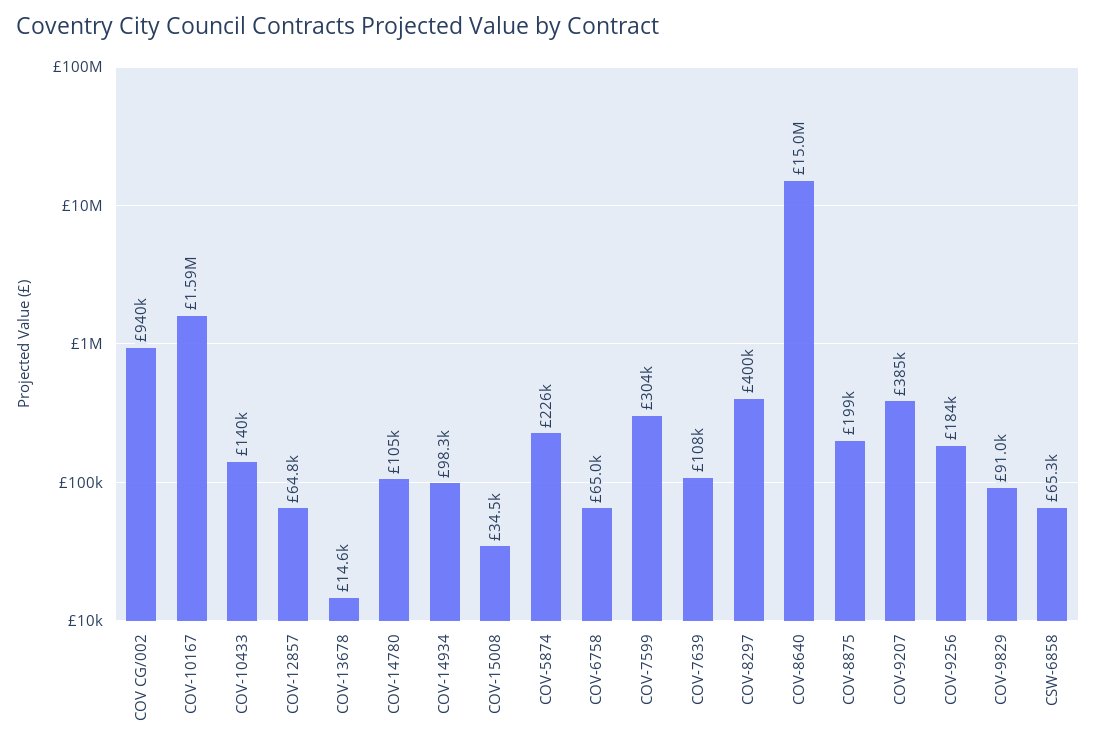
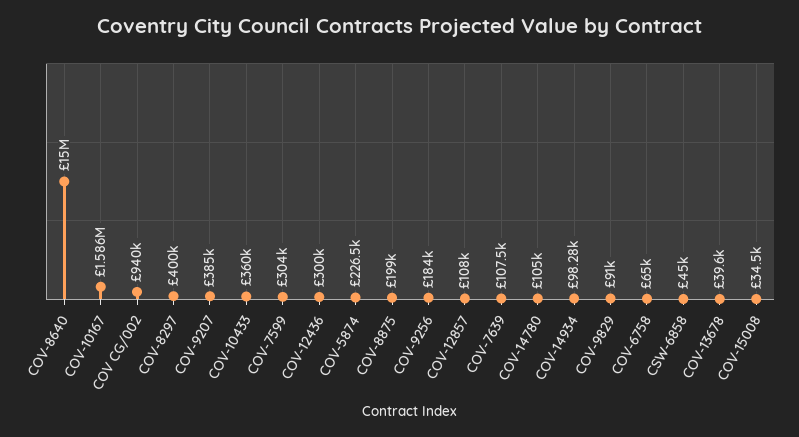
  {
    "COV CG/002": 940000,
    "COV-10167": 1586000,
-   "COV-10433": 140000,
+   "COV-10433": 360000,
-   "COV-12857": 64800,
+   "COV-12857": 108000,
-   "COV-13678": 14600,
+   "COV-13678": 39600,
    "COV-14780": 105000,
    "COV-14934": 98280,
    "COV-15008": 34500,
    "COV-5874": 226500,
    "COV-6758": 65000,
    "COV-7599": 304000,
    "COV-7639": 107500,
    "COV-8297": 400000,
    "COV-8640": 15000000,
    "COV-8875": 199000,
    "COV-9207": 385000,
    "COV-9256": 184000,
    "COV-9829": 91000,
-   "CSW-6858": 65300
+   "CSW-6858": 45000,
+   "COV-12436": 300000
  }

